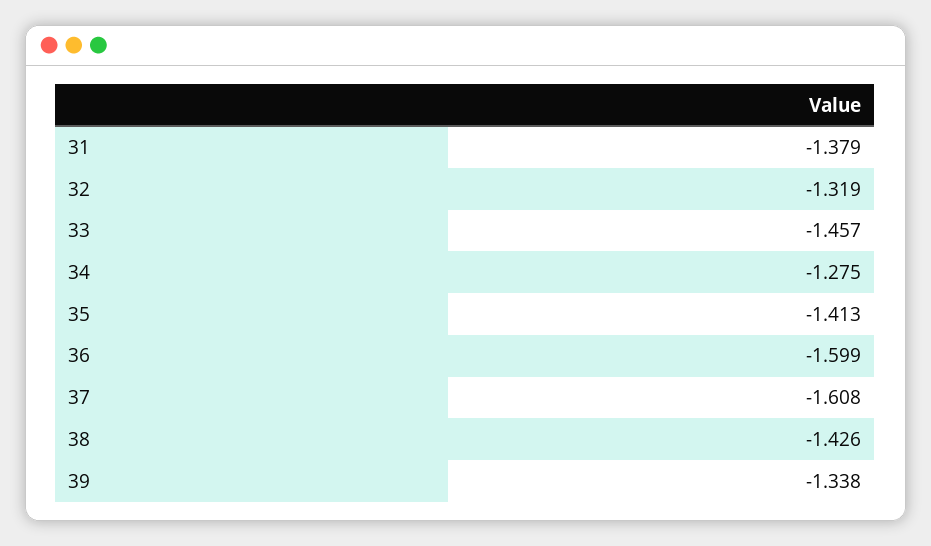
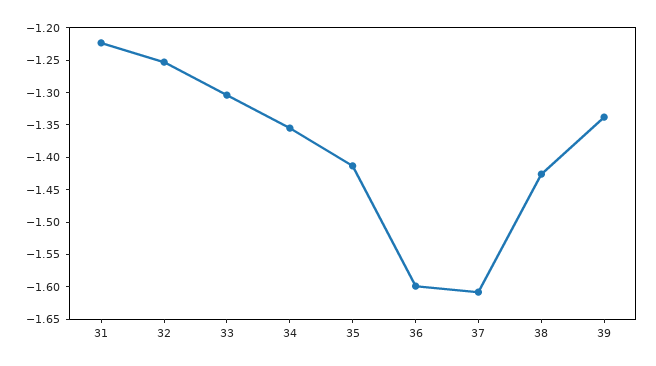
  {
-   "31": -1.379,
+   "31": -1.225,
-   "32": -1.319,
+   "32": -1.25,
-   "33": -1.457,
+   "33": -1.3,
-   "34": -1.275,
+   "34": -1.35,
    "35": -1.413,
    "36": -1.599,
    "37": -1.608,
    "38": -1.426,
    "39": -1.338
  }

